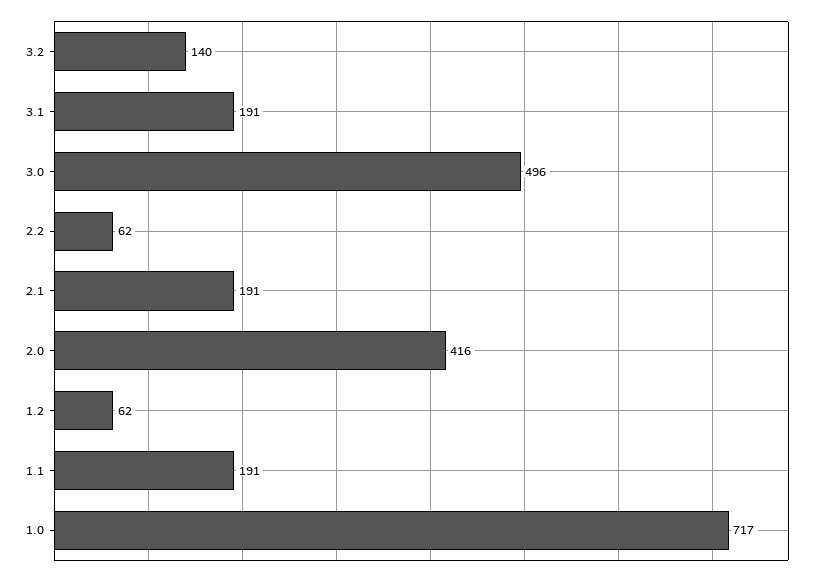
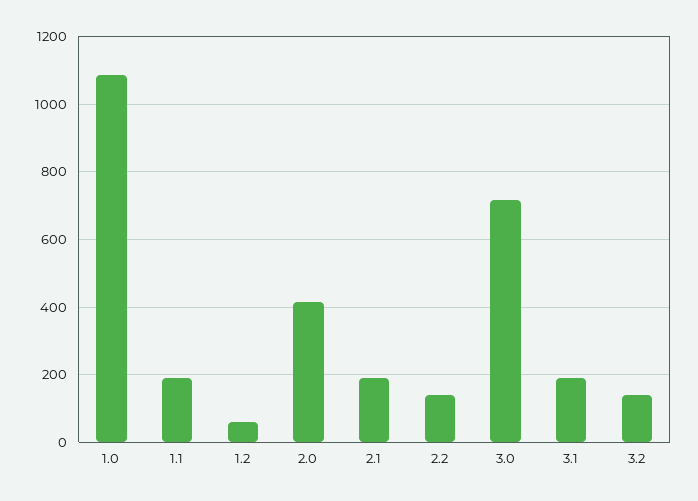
  {
    "3.2": 140,
    "3.1": 191,
-   "3.0": 496,
+   "3.0": 720,
-   "2.2": 62,
+   "2.2": 140,
    "2.1": 191,
    "2.0": 416,
    "1.2": 62,
    "1.1": 191,
-   "1.0": 717
+   "1.0": 1080
  }

